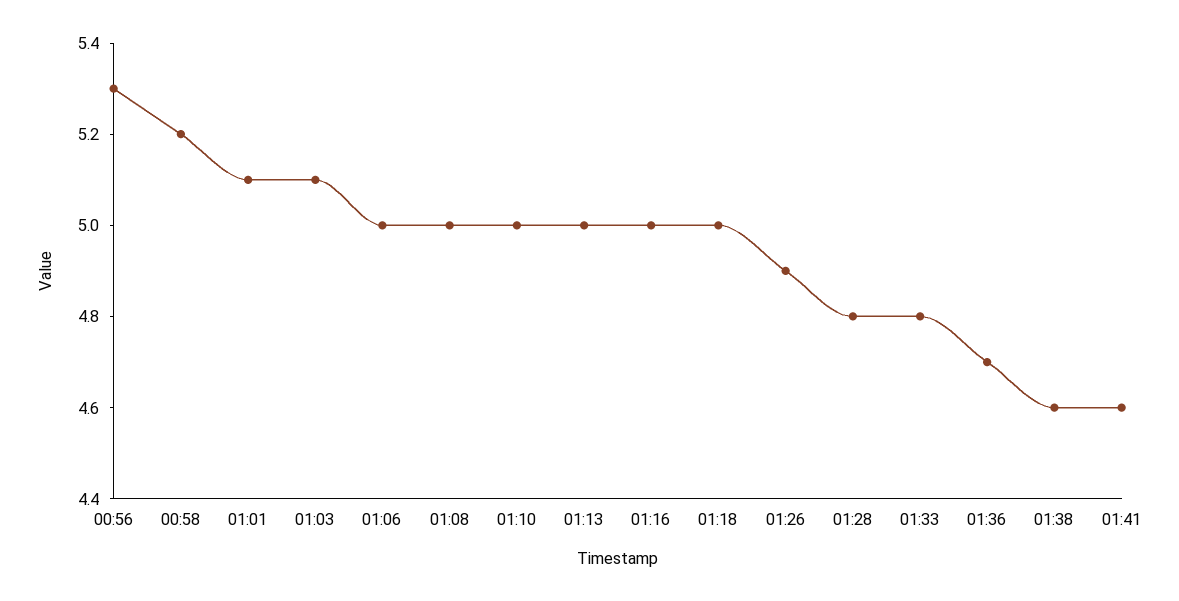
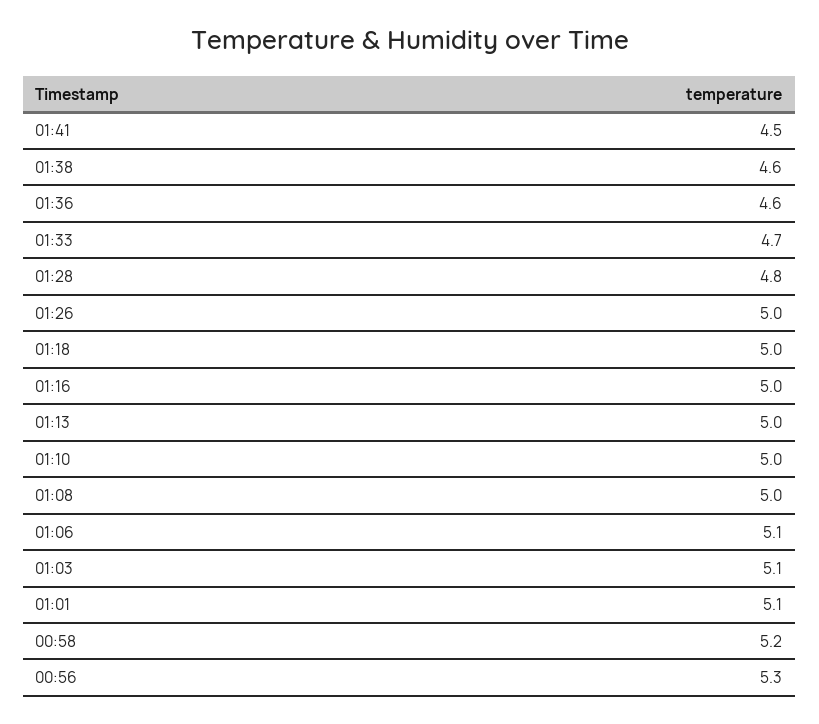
  {
    "00:56": 5.3,
    "00:58": 5.2,
    "01:01": 5.1,
    "01:03": 5.1,
-   "01:06": 5,
+   "01:06": 5.1,
    "01:08": 5,
    "01:10": 5,
    "01:13": 5,
    "01:16": 5,
    "01:18": 5,
-   "01:26": 4.9,
+   "01:26": 5,
    "01:28": 4.8,
-   "01:33": 4.8,
+   "01:33": 4.7,
-   "01:36": 4.7,
+   "01:36": 4.6,
    "01:38": 4.6,
-   "01:41": 4.6
+   "01:41": 4.5
  }

